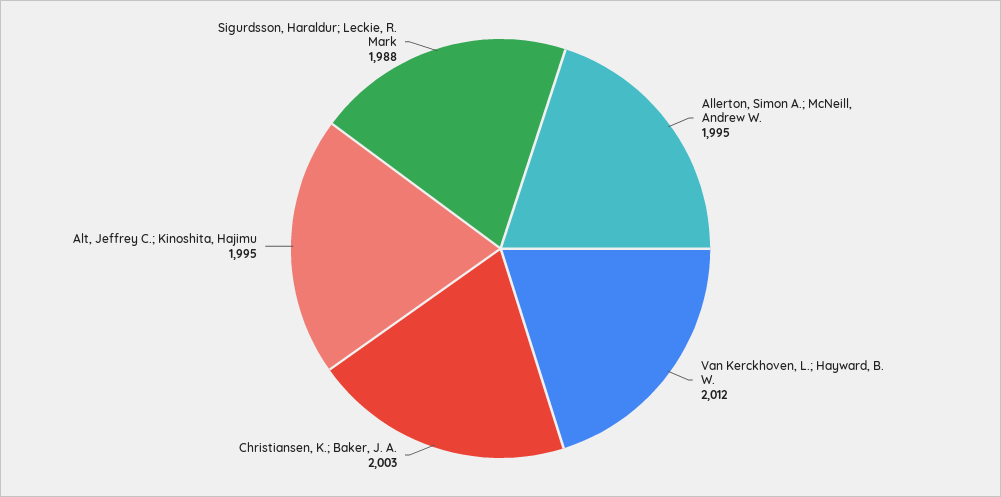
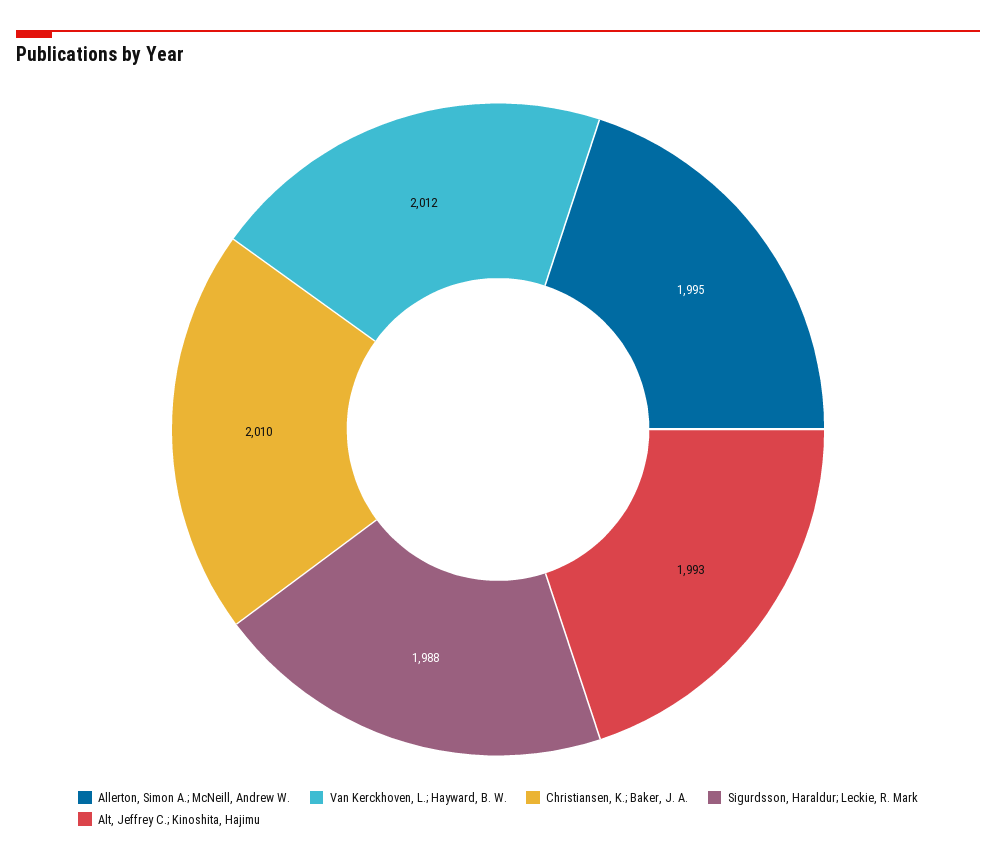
  {
    "Allerton, Simon A.; McNeill, Andrew W.": 1995,
    "Van Kerckhoven, L.; Hayward, B. W.": 2012,
-   "Christiansen, K.; Baker, J. A.": 2003,
+   "Christiansen, K.; Baker, J. A.": 2010,
-   "Alt, Jeffrey C.; Kinoshita, Hajimu": 1995,
+   "Alt, Jeffrey C.; Kinoshita, Hajimu": 1993,
    "Sigurdsson, Haraldur; Leckie, R. Mark": 1988
  }

